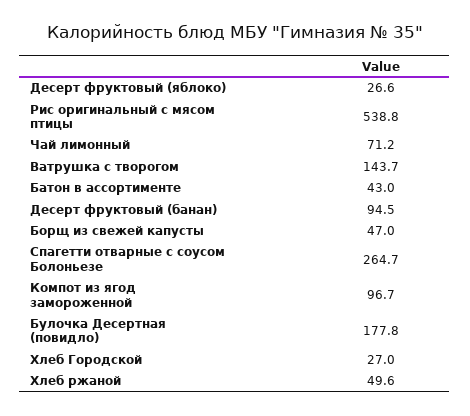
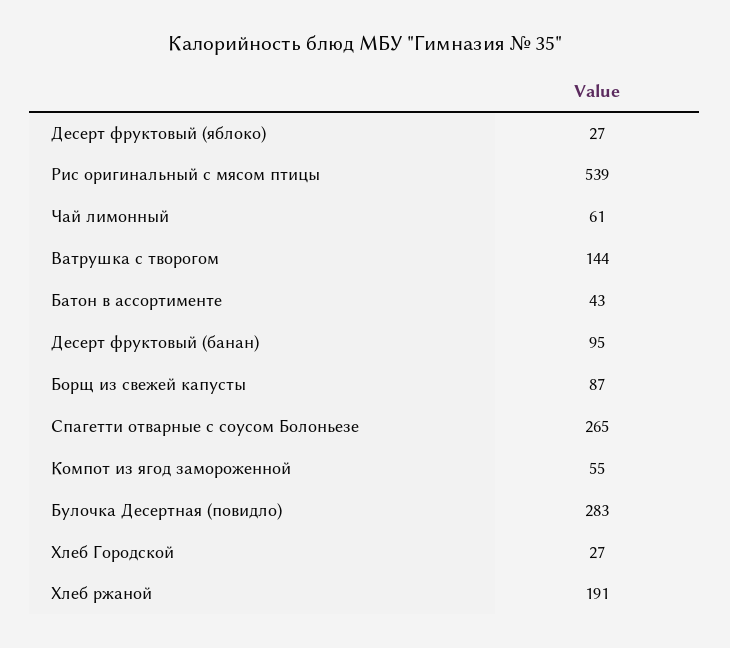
  {
    "Десерт фруктовый (яблоко)": 26.6,
    "Рис оригинальный с мясом птицы": 538.8,
-   "Чай лимонный": 71.2,
+   "Чай лимонный": 61,
    "Ватрушка с творогом": 143.7,
    "Батон в ассортименте": 43,
    "Десерт фруктовый (банан)": 94.5,
-   "Борщ из свежей капусты": 47,
+   "Борщ из свежей капусты": 87,
    "Спагетти отварные с соусом Болоньезе": 264.7,
-   "Компот из ягод замороженной": 96.7,
+   "Компот из ягод замороженной": 55,
-   "Булочка Десертная (повидло)": 177.8,
+   "Булочка Десертная (повидло)": 283,
    "Хлеб Городской": 27,
-   "Хлеб ржаной": 49.6
+   "Хлеб ржаной": 191
  }

